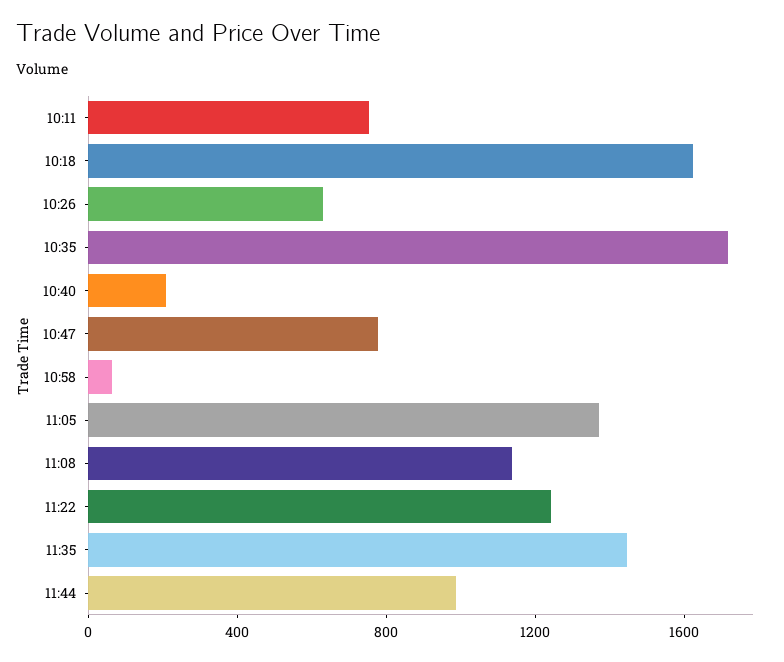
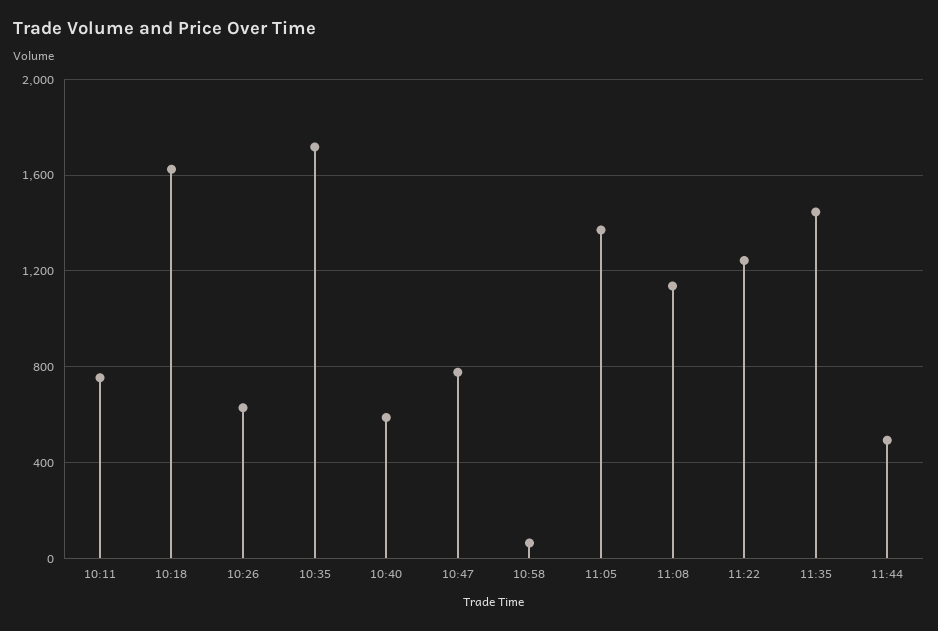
  {
    "10:11": 750,
    "10:18": 1600,
    "10:26": 650,
    "10:35": 1700,
-   "10:40": 200,
+   "10:40": 600,
    "10:47": 800,
    "10:58": 50,
    "11:05": 1350,
    "11:08": 1150,
    "11:22": 1250,
    "11:35": 1450,
-   "11:44": 1000
+   "11:44": 500
  }

